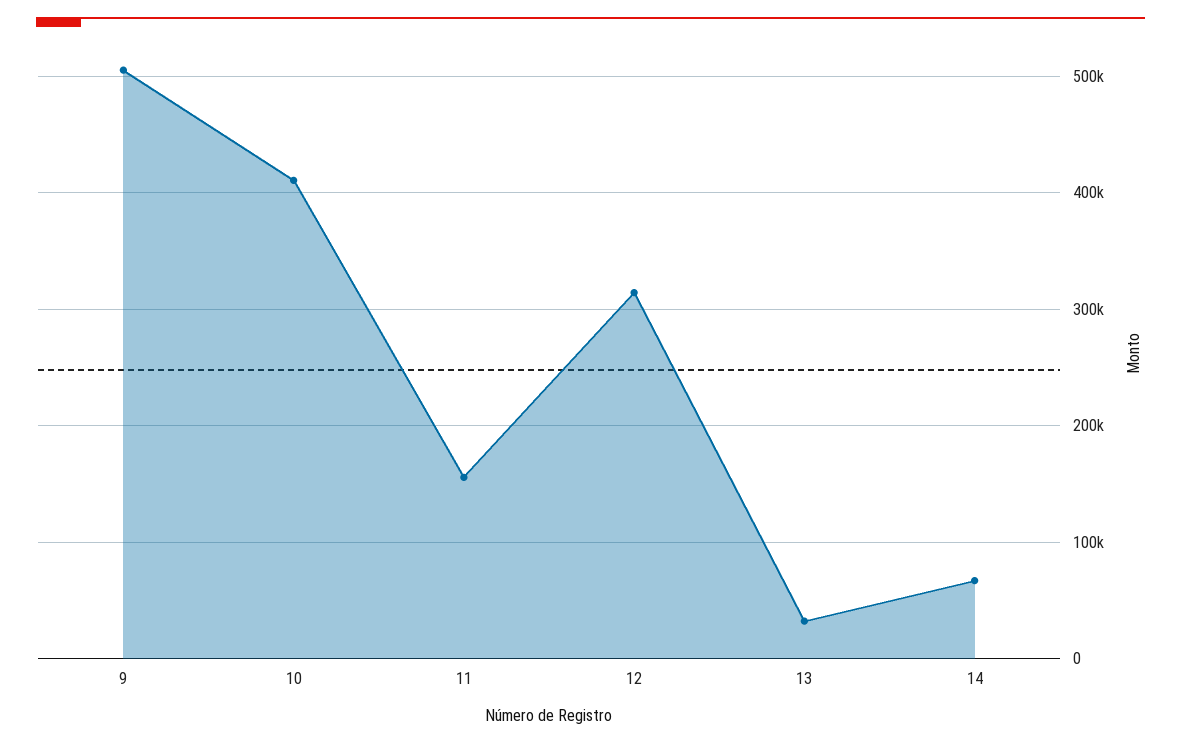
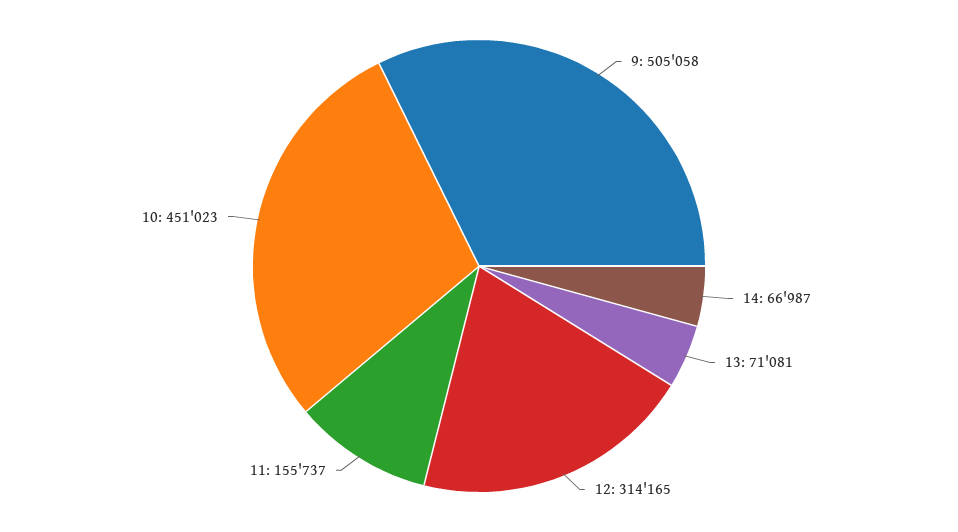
  {
    "9": 505058,
-   "10": 410000,
+   "10": 451023,
    "11": 155737,
    "12": 314165,
-   "13": 30000,
+   "13": 71081,
    "14": 66987
  }

